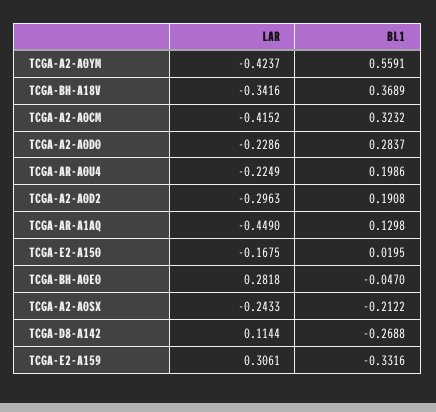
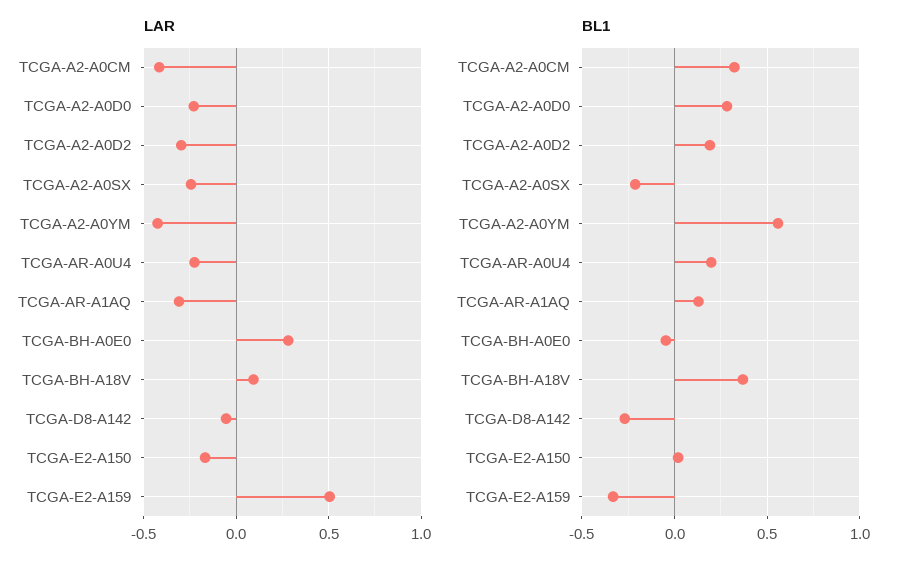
  {
    "LAR": {
      "TCGA-A2-A0YM": -0.4237,
-     "TCGA-BH-A18V": -0.3416,
+     "TCGA-BH-A18V": 0.1,
      "TCGA-A2-A0CM": -0.4152,
      "TCGA-A2-A0D0": -0.2286,
      "TCGA-AR-A0U4": -0.2249,
      "TCGA-A2-A0D2": -0.2963,
-     "TCGA-AR-A1AQ": -0.449,
+     "TCGA-AR-A1AQ": -0.3,
      "TCGA-E2-A150": -0.1675,
      "TCGA-BH-A0E0": 0.2818,
      "TCGA-A2-A0SX": -0.2433,
-     "TCGA-D8-A142": 0.1144,
+     "TCGA-D8-A142": -0.05,
-     "TCGA-E2-A159": 0.3061
+     "TCGA-E2-A159": 0.5
    },
    "BL1": {
      "TCGA-A2-A0YM": 0.5591,
      "TCGA-BH-A18V": 0.3689,
      "TCGA-A2-A0CM": 0.3232,
      "TCGA-A2-A0D0": 0.2837,
      "TCGA-AR-A0U4": 0.1986,
      "TCGA-A2-A0D2": 0.1908,
      "TCGA-AR-A1AQ": 0.1298,
      "TCGA-E2-A150": 0.0195,
      "TCGA-BH-A0E0": -0.047,
      "TCGA-A2-A0SX": -0.2122,
      "TCGA-D8-A142": -0.2688,
      "TCGA-E2-A159": -0.3316
    }
  }

